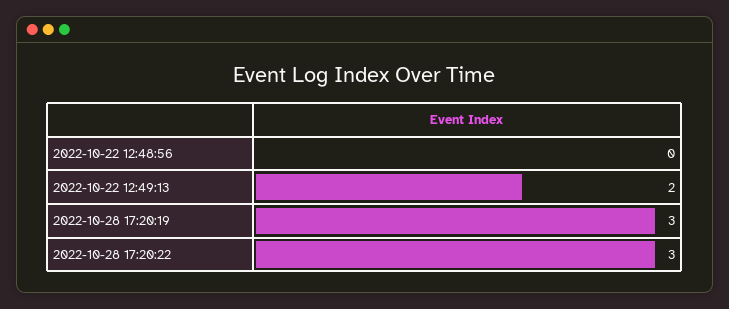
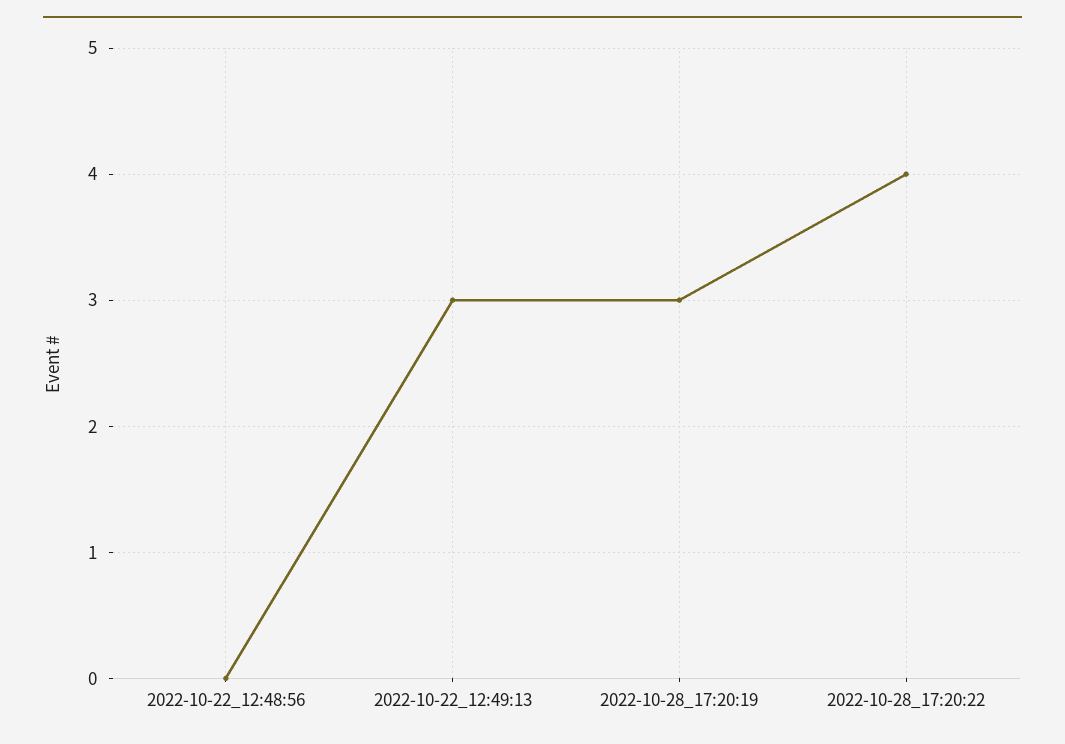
  {
    "2022-10-22 12:48:56": 0,
-   "2022-10-22 12:49:13": 2,
+   "2022-10-22 12:49:13": 3,
    "2022-10-28 17:20:19": 3,
-   "2022-10-28 17:20:22": 3
+   "2022-10-28 17:20:22": 4
  }

